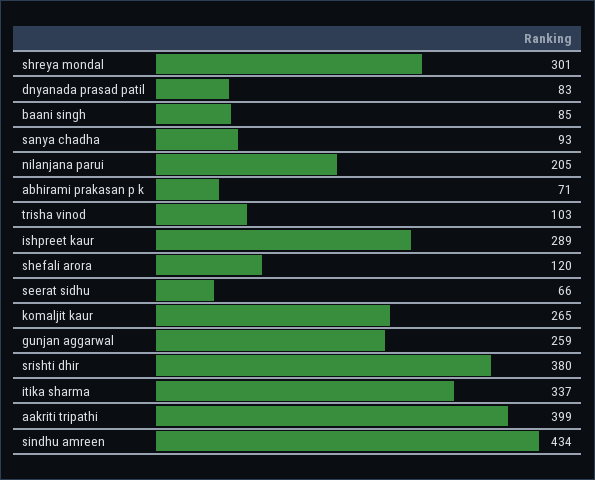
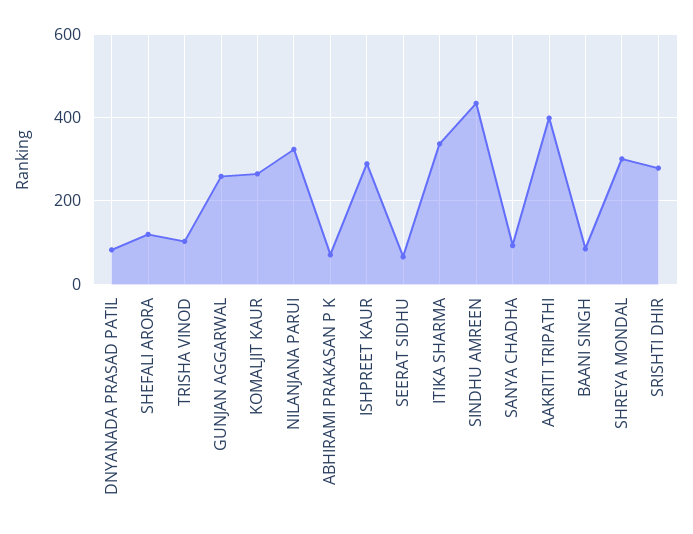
  {
    "shreya mondal": 301,
    "dnyanada prasad patil": 83,
    "baani singh": 85,
    "sanya chadha": 93,
-   "nilanjana parui": 205,
+   "nilanjana parui": 320,
    "abhirami prakasan p k": 71,
    "trisha vinod": 103,
    "ishpreet kaur": 289,
    "shefali arora": 120,
    "seerat sidhu": 66,
    "komaljit kaur": 265,
    "gunjan aggarwal": 259,
-   "srishti dhir": 380,
+   "srishti dhir": 280,
    "itika sharma": 337,
    "aakriti tripathi": 399,
    "sindhu amreen": 434
  }

